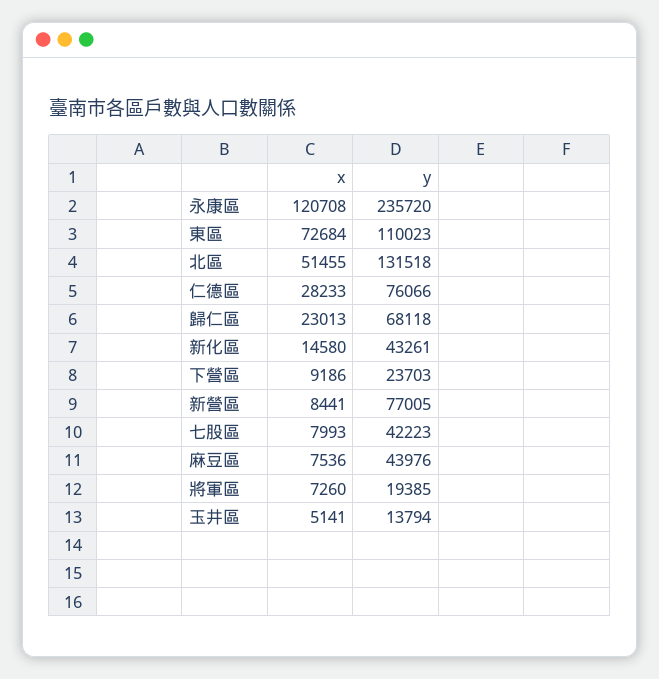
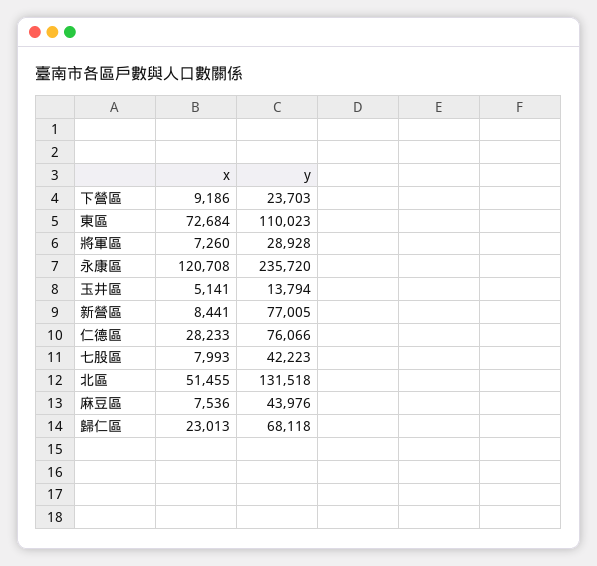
  {
    "x": {
      "永康區": 120708,
      "東區": 72684,
      "北區": 51455,
      "仁德區": 28233,
      "歸仁區": 23013,
-     "新化區": 14580,
      "下營區": 9186,
      "新營區": 8441,
      "七股區": 7993,
      "麻豆區": 7536,
      "將軍區": 7260,
      "玉井區": 5141
    },
    "y": {
      "永康區": 235720,
      "東區": 110023,
      "北區": 131518,
      "仁德區": 76066,
      "歸仁區": 68118,
-     "新化區": 43261,
      "下營區": 23703,
      "新營區": 77005,
      "七股區": 42223,
      "麻豆區": 43976,
-     "將軍區": 19385,
+     "將軍區": 28928,
      "玉井區": 13794
    }
  }

